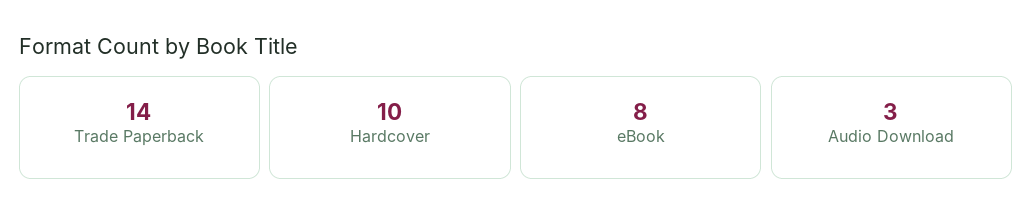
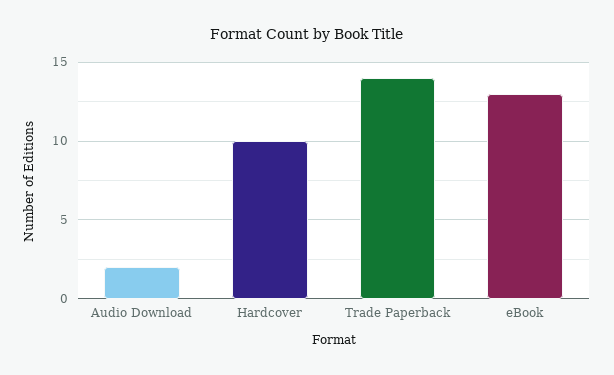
  {
    "Trade Paperback": 14,
    "Hardcover": 10,
-   "eBook": 8,
+   "eBook": 13,
-   "Audio Download": 3
+   "Audio Download": 2
  }

